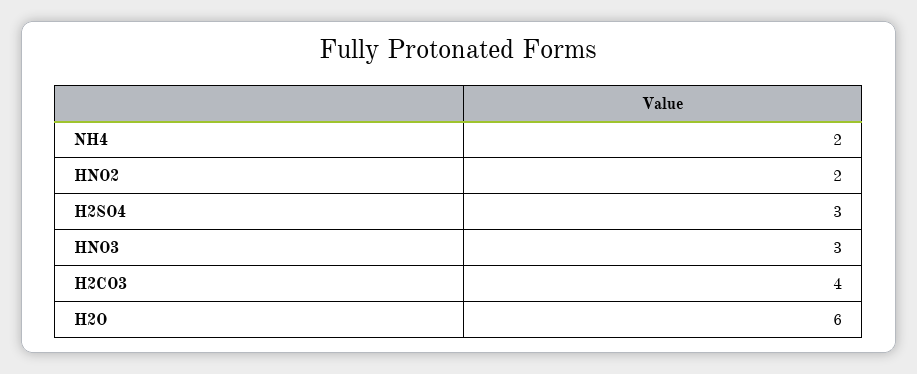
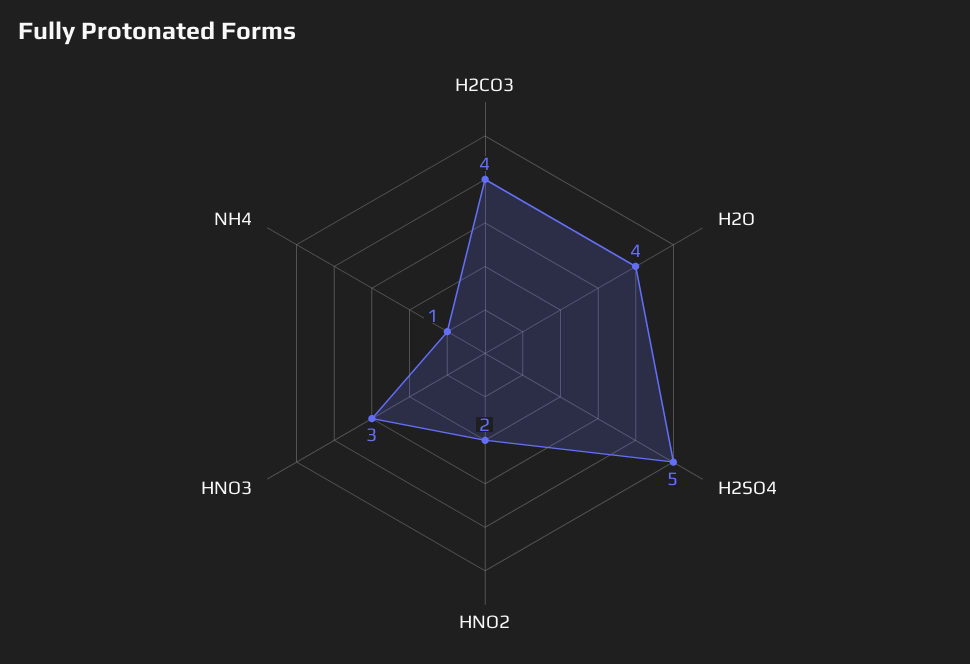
  {
-   "NH4": 2,
+   "NH4": 1,
    "HNO2": 2,
-   "H2SO4": 3,
+   "H2SO4": 5,
    "HNO3": 3,
    "H2CO3": 4,
-   "H2O": 6
+   "H2O": 4
  }

